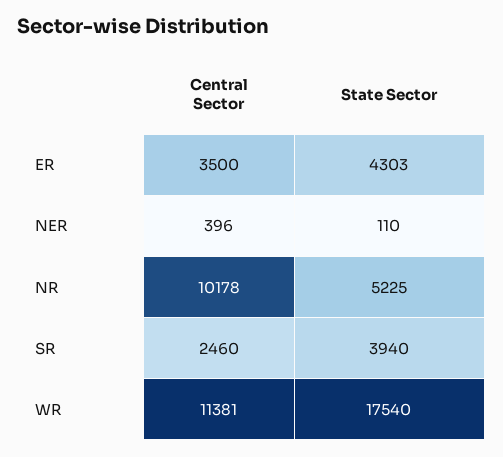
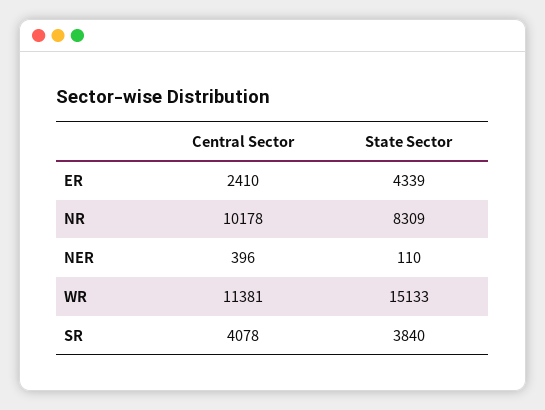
  {
    "Central Sector": {
-     "ER": 3500,
+     "ER": 2410,
      "NER": 396,
      "NR": 10178,
-     "SR": 2460,
+     "SR": 4078,
      "WR": 11381
    },
    "State Sector": {
-     "ER": 4303,
+     "ER": 4339,
      "NER": 110,
-     "NR": 5225,
+     "NR": 8309,
-     "SR": 3940,
+     "SR": 3840,
-     "WR": 17540
+     "WR": 15133
    }
  }

